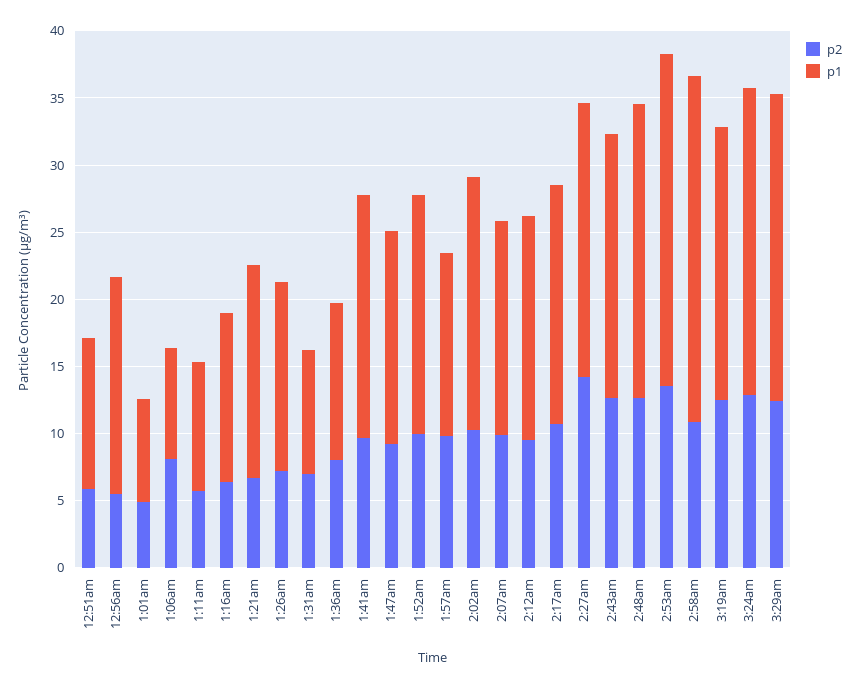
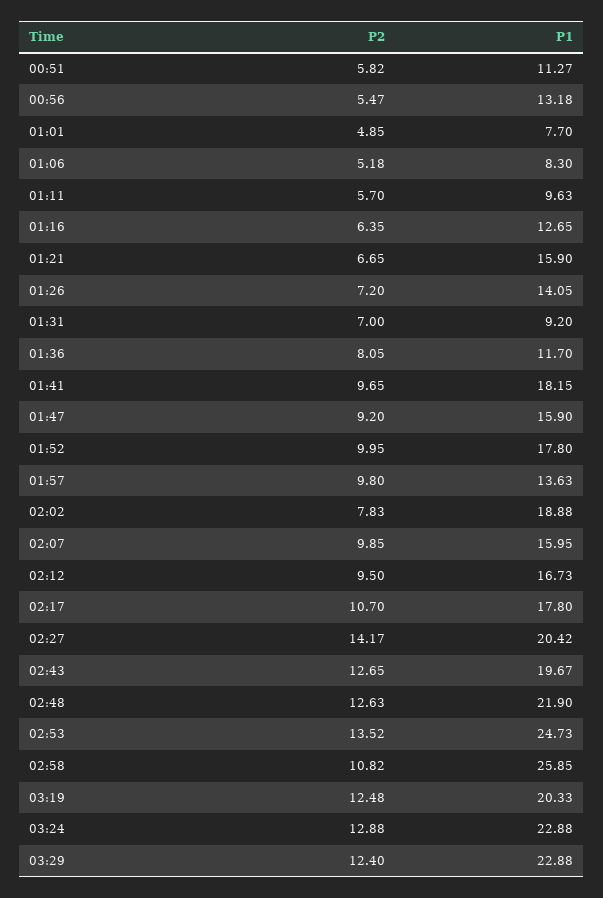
  {
    "p2": {
      "12:51am": 5.82,
      "12:56am": 5.47,
      "1:01am": 4.85,
-     "1:06am": 8,
+     "1:06am": 5.18,
      "1:11am": 5.7,
      "1:16am": 6.35,
      "1:21am": 6.65,
      "1:26am": 7.2,
      "1:31am": 7,
      "1:36am": 8.05,
      "1:41am": 9.65,
      "1:47am": 9.2,
      "1:52am": 9.95,
      "1:57am": 9.8,
-     "2:02am": 10,
+     "2:02am": 7.83,
      "2:07am": 9.85,
      "2:12am": 9.5,
      "2:17am": 10.7,
      "2:27am": 14.17,
      "2:43am": 12.65,
      "2:48am": 12.63,
      "2:53am": 13.52,
      "2:58am": 10.82,
      "3:19am": 12.48,
      "3:24am": 12.88,
      "3:29am": 12.4
    },
    "p1": {
      "12:51am": 11.27,
-     "12:56am": 16,
+     "12:56am": 13.18,
      "1:01am": 7.7,
      "1:06am": 8.3,
      "1:11am": 9.63,
      "1:16am": 12.65,
      "1:21am": 15.9,
      "1:26am": 14.05,
      "1:31am": 9.2,
      "1:36am": 11.7,
      "1:41am": 18.15,
      "1:47am": 15.9,
      "1:52am": 17.8,
      "1:57am": 13.63,
      "2:02am": 18.88,
      "2:07am": 15.95,
      "2:12am": 16.73,
      "2:17am": 17.8,
      "2:27am": 20.42,
      "2:43am": 19.67,
      "2:48am": 21.9,
      "2:53am": 24.73,
      "2:58am": 25.85,
      "3:19am": 20.33,
      "3:24am": 22.88,
      "3:29am": 22.88
    }
  }

